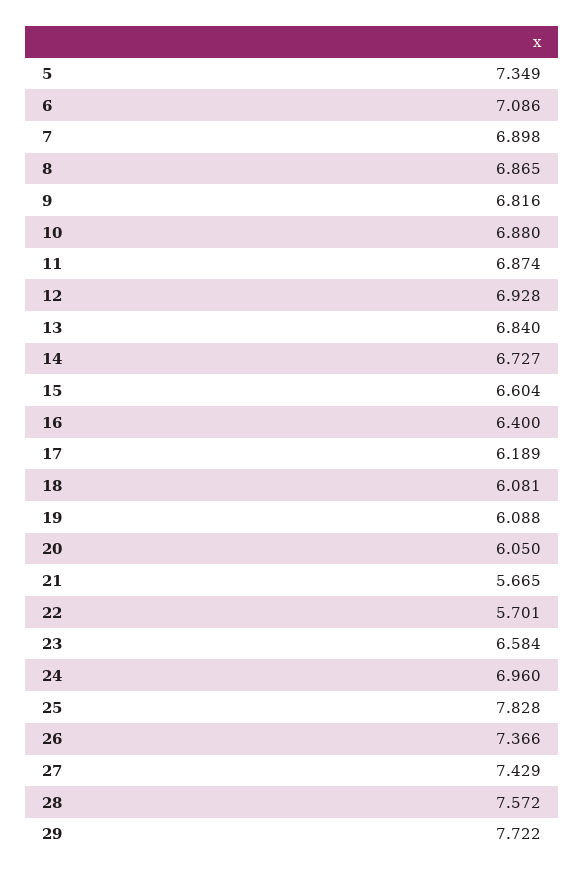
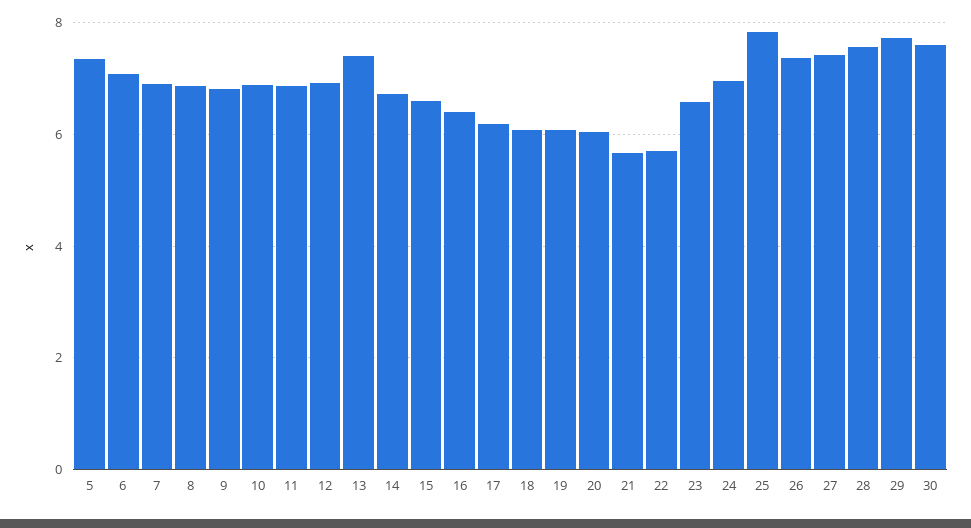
  {
    "5": 7.349,
    "6": 7.086,
    "7": 6.898,
    "8": 6.865,
    "9": 6.816,
    "10": 6.88,
    "11": 6.874,
    "12": 6.928,
-   "13": 6.84,
+   "13": 7.4,
    "14": 6.727,
    "15": 6.604,
    "16": 6.4,
    "17": 6.189,
    "18": 6.081,
    "19": 6.088,
    "20": 6.05,
    "21": 5.665,
    "22": 5.701,
    "23": 6.584,
    "24": 6.96,
    "25": 7.828,
    "26": 7.366,
    "27": 7.429,
    "28": 7.572,
-   "29": 7.722
+   "29": 7.722,
+   "30": 7.6
  }

